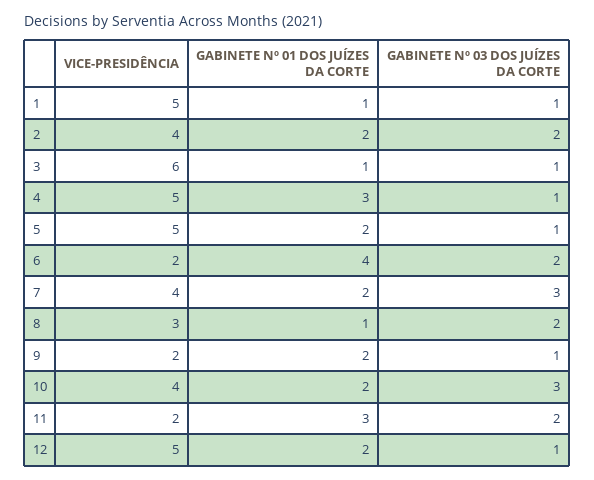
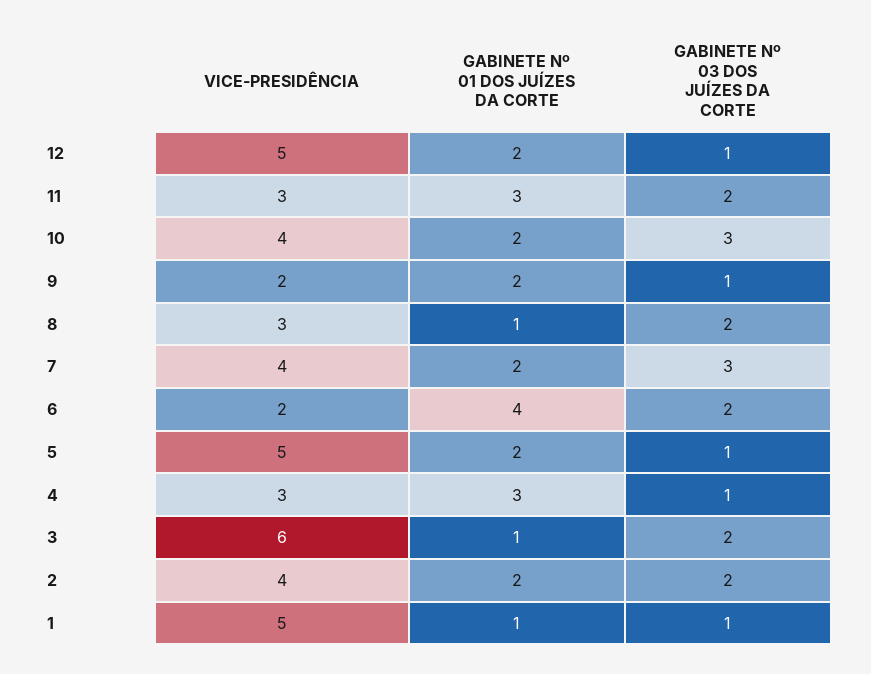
  {
    "VICE-PRESIDÊNCIA": {
      "1": 5,
      "2": 4,
      "3": 6,
-     "4": 5,
+     "4": 3,
      "5": 5,
      "6": 2,
      "7": 4,
      "8": 3,
      "9": 2,
      "10": 4,
-     "11": 2,
+     "11": 3,
      "12": 5
    },
    "GABINETE Nº 01 DOS JUÍZES DA CORTE": {
      "1": 1,
      "2": 2,
      "3": 1,
      "4": 3,
      "5": 2,
      "6": 4,
      "7": 2,
      "8": 1,
      "9": 2,
      "10": 2,
      "11": 3,
      "12": 2
    },
    "GABINETE Nº 03 DOS JUÍZES DA CORTE": {
      "1": 1,
      "2": 2,
-     "3": 1,
+     "3": 2,
      "4": 1,
      "5": 1,
      "6": 2,
      "7": 3,
      "8": 2,
      "9": 1,
      "10": 3,
      "11": 2,
      "12": 1
    }
  }

